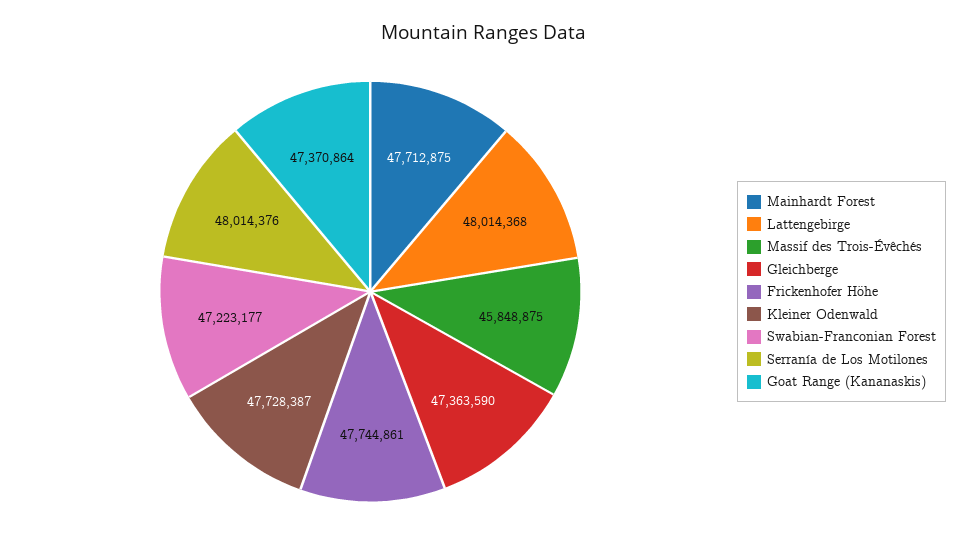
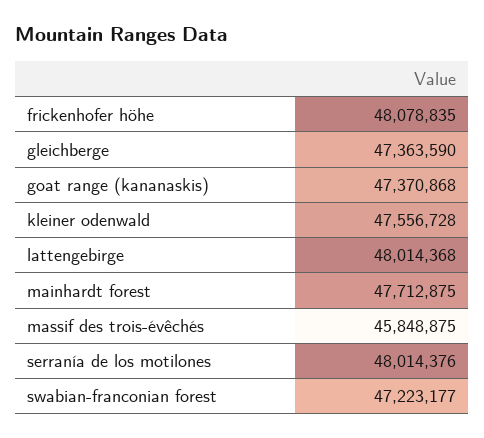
  {
    "Mainhardt Forest": 47712875,
    "Lattengebirge": 48014368,
    "Massif des Trois-Évêchés": 45848875,
    "Gleichberge": 47363590,
-   "Frickenhofer Höhe": 47744861,
+   "Frickenhofer Höhe": 48078835,
-   "Kleiner Odenwald": 47728387,
+   "Kleiner Odenwald": 47556728,
    "Swabian-Franconian Forest": 47223177,
    "Serranía de Los Motilones": 48014376,
-   "Goat Range (Kananaskis)": 47370864
+   "Goat Range (Kananaskis)": 47370868
  }

